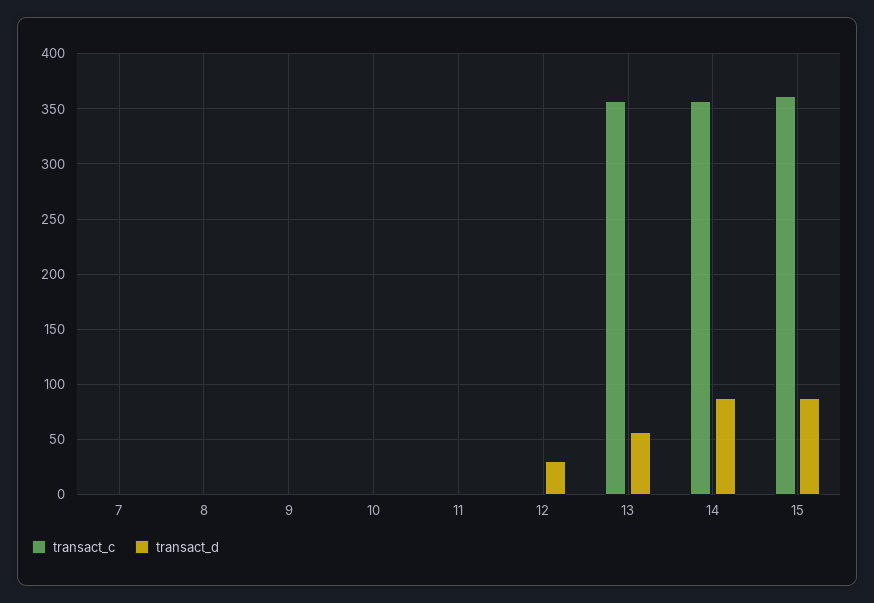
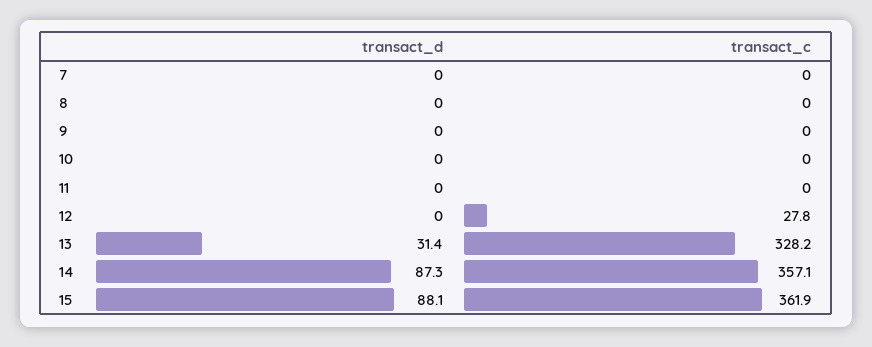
  {
    "transact_c": {
      "7": 0,
      "8": 0,
      "9": 0,
      "10": 0,
      "11": 0,
-     "12": 0,
+     "12": 27.8,
-     "13": 360,
+     "13": 328.2,
      "14": 357.1,
      "15": 361.9
    },
    "transact_d": {
      "7": 0,
      "8": 0,
      "9": 0,
      "10": 0,
      "11": 0,
-     "12": 30,
+     "12": 0,
-     "13": 60,
+     "13": 31.4,
      "14": 87.3,
      "15": 88.1
    }
  }

